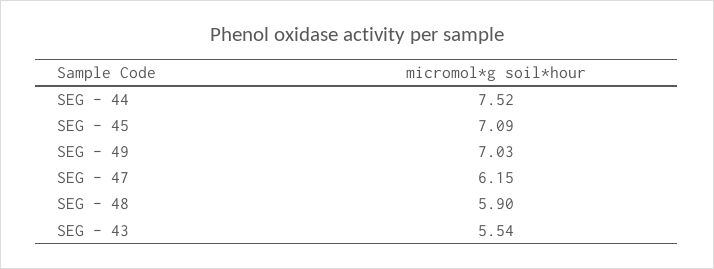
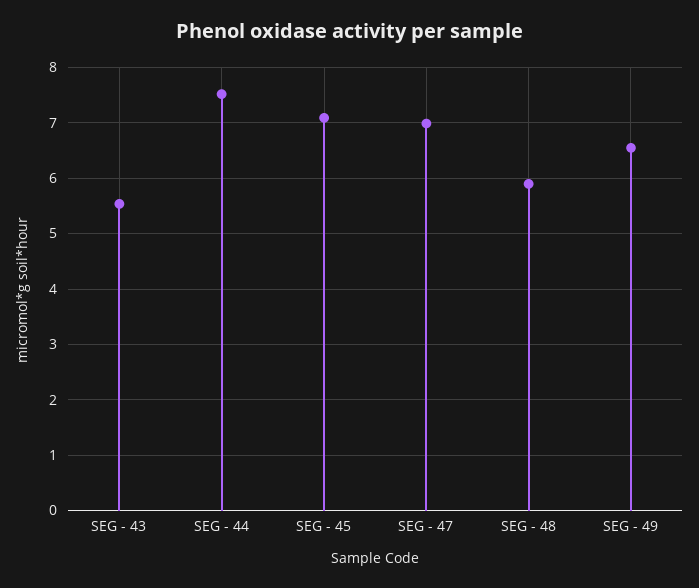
  {
    "SEG - 44": 7.52,
    "SEG - 45": 7.09,
-   "SEG - 49": 7.03,
+   "SEG - 49": 6.6,
-   "SEG - 47": 6.15,
+   "SEG - 47": 7,
    "SEG - 48": 5.9,
    "SEG - 43": 5.54
  }

